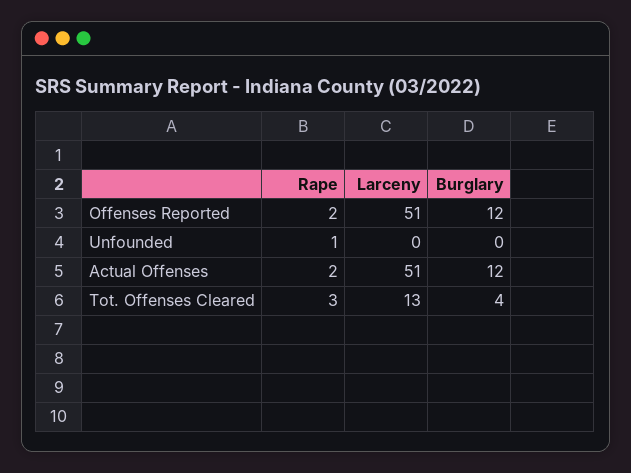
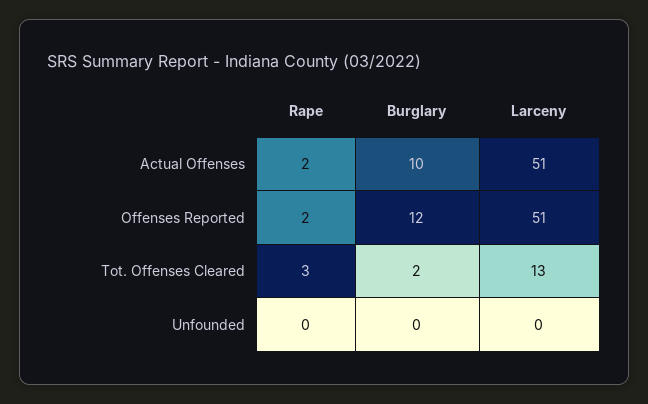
  {
    "Rape": {
      "Offenses Reported": 2,
-     "Unfounded": 1,
+     "Unfounded": 0,
      "Actual Offenses": 2,
      "Tot. Offenses Cleared": 3
    },
    "Larceny": {
      "Offenses Reported": 51,
      "Unfounded": 0,
      "Actual Offenses": 51,
      "Tot. Offenses Cleared": 13
    },
    "Burglary": {
      "Offenses Reported": 12,
      "Unfounded": 0,
-     "Actual Offenses": 12,
+     "Actual Offenses": 10,
-     "Tot. Offenses Cleared": 4
+     "Tot. Offenses Cleared": 2
    }
  }

